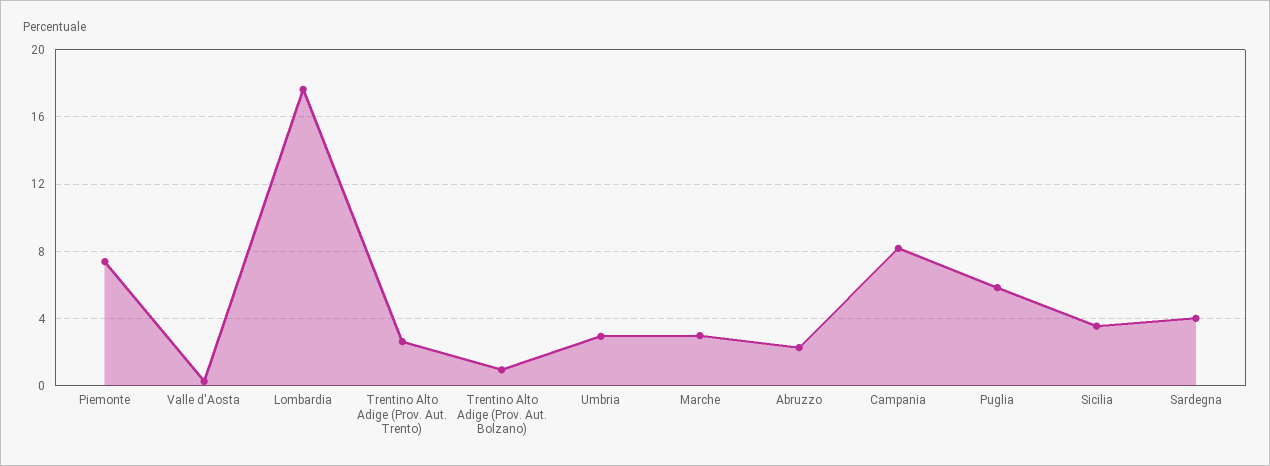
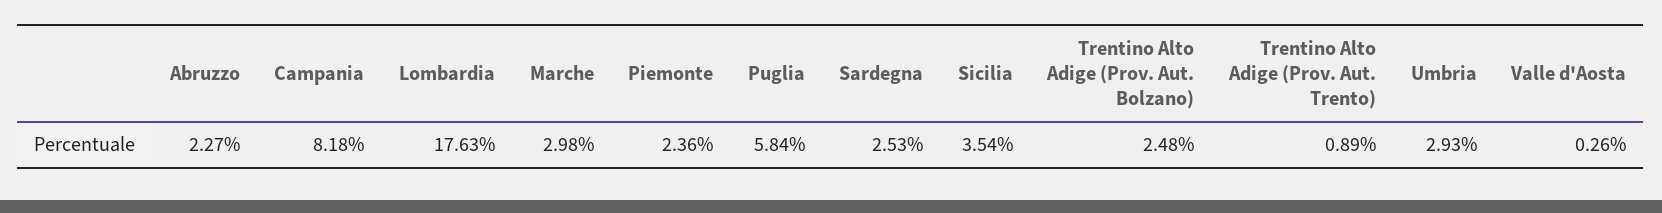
  {
-   "Piemonte": 7.5,
+   "Piemonte": 2.36,
    "Valle d'Aosta": 0.26,
    "Lombardia": 17.63,
-   "Trentino Alto Adige (Prov. Aut. Trento)": 2.5,
+   "Trentino Alto Adige (Prov. Aut. Trento)": 0.89,
-   "Trentino Alto Adige (Prov. Aut. Bolzano)": 1,
+   "Trentino Alto Adige (Prov. Aut. Bolzano)": 2.48,
    "Umbria": 2.93,
    "Marche": 2.98,
    "Abruzzo": 2.27,
    "Campania": 8.18,
    "Puglia": 5.84,
    "Sicilia": 3.54,
-   "Sardegna": 4
+   "Sardegna": 2.53
  }

